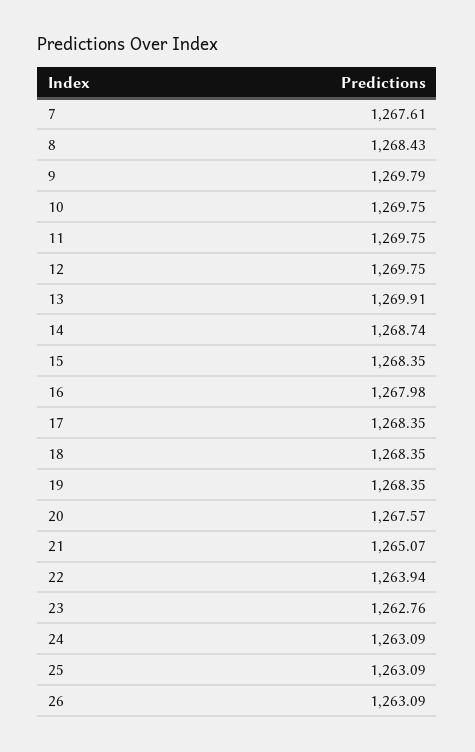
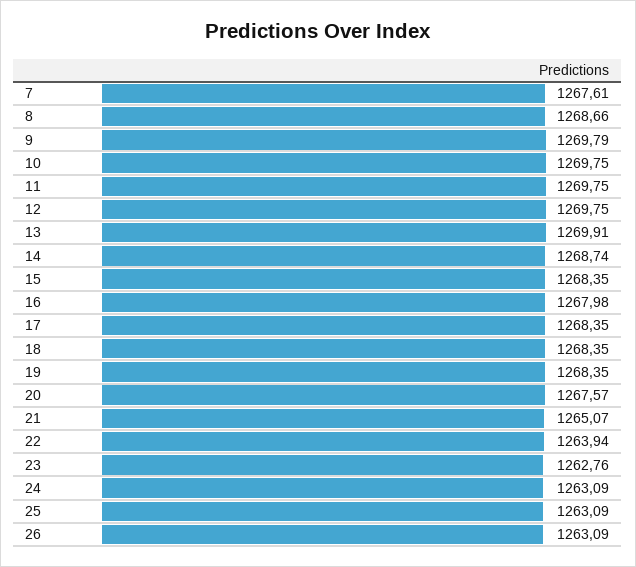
  {
    "7": 1267.61,
-   "8": 1268.43,
+   "8": 1268.66,
    "9": 1269.79,
    "10": 1269.75,
    "11": 1269.75,
    "12": 1269.75,
    "13": 1269.91,
    "14": 1268.74,
    "15": 1268.35,
    "16": 1267.98,
    "17": 1268.35,
    "18": 1268.35,
    "19": 1268.35,
    "20": 1267.57,
    "21": 1265.07,
    "22": 1263.94,
    "23": 1262.76,
    "24": 1263.09,
    "25": 1263.09,
    "26": 1263.09
  }

